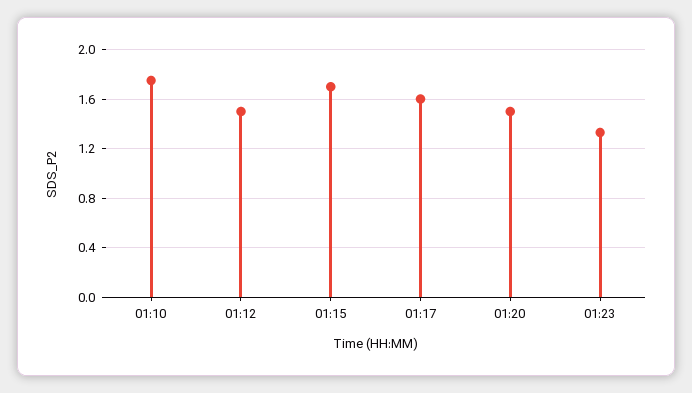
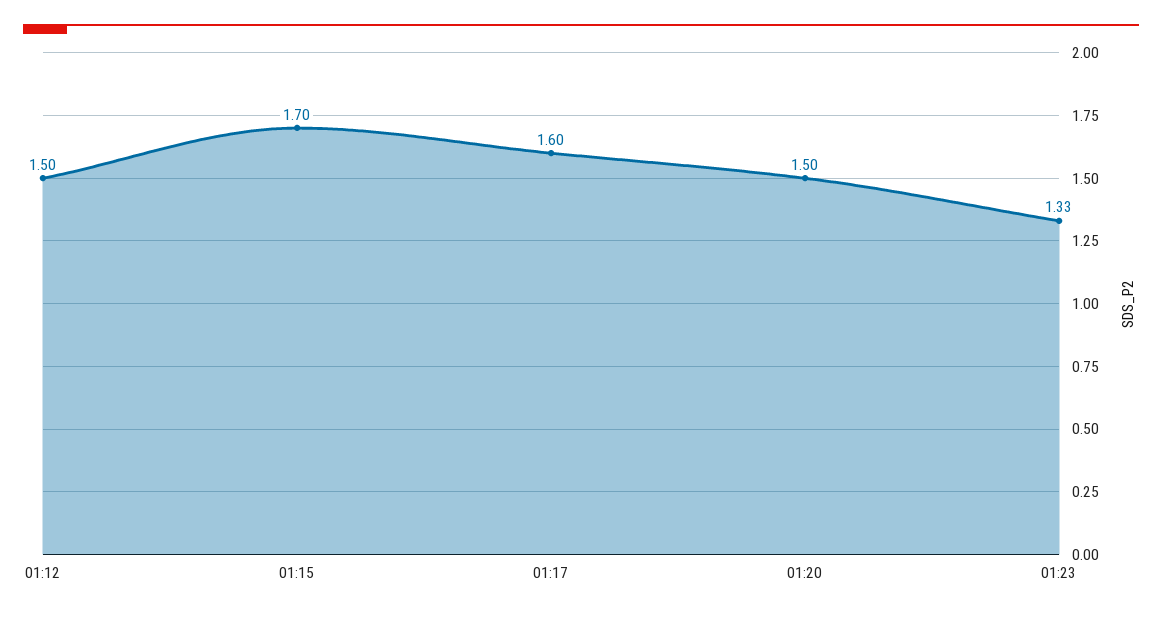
  {
-   "01:10": 1.75,
    "01:12": 1.5,
    "01:15": 1.7,
    "01:17": 1.6,
    "01:20": 1.5,
    "01:23": 1.33
  }

